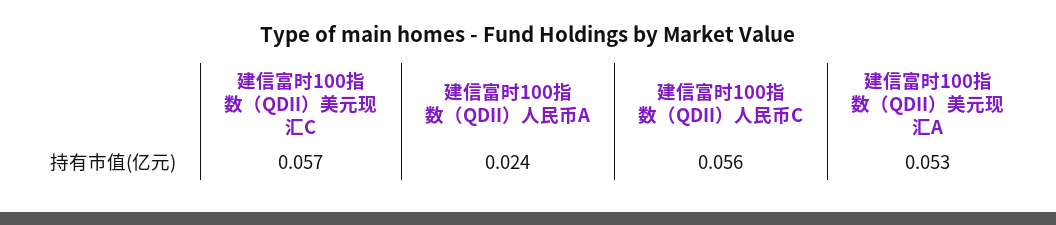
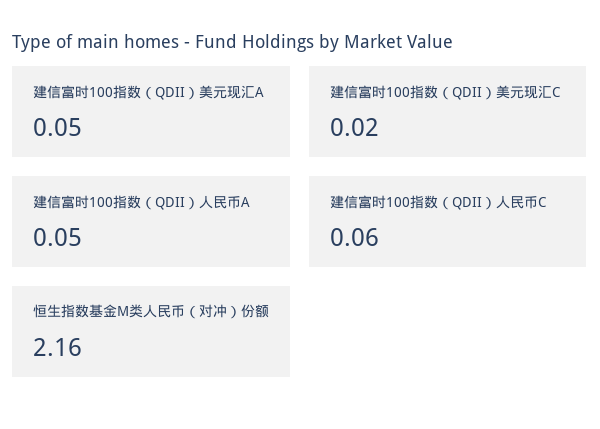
  {
-   "建信富时100指数（QDII）美元现汇C": 0.057,
+   "建信富时100指数（QDII）美元现汇C": 0.02,
-   "建信富时100指数（QDII）人民币A": 0.024,
+   "建信富时100指数（QDII）人民币A": 0.05,
    "建信富时100指数（QDII）人民币C": 0.056,
-   "建信富时100指数（QDII）美元现汇A": 0.053
+   "建信富时100指数（QDII）美元现汇A": 0.053,
+   "恒生指数基金M类人民币（对冲）份额": 2.16
  }

